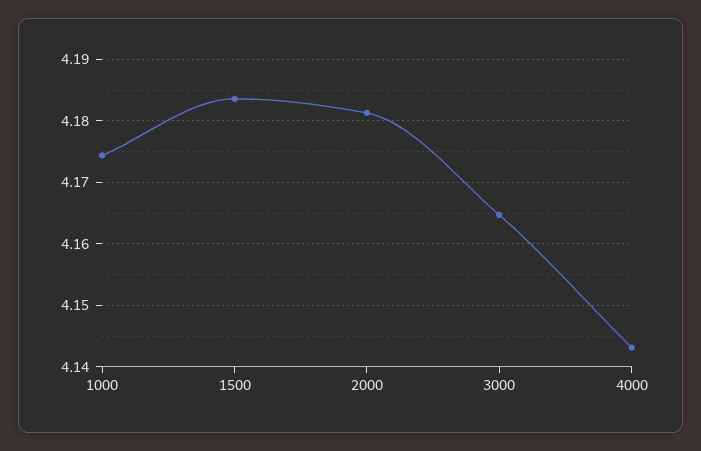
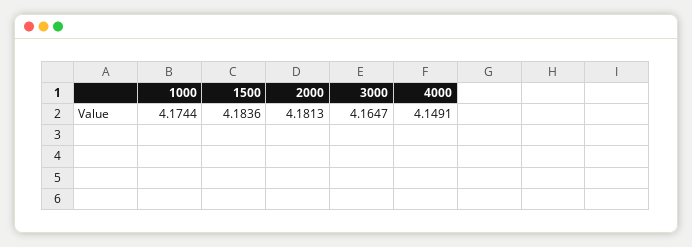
  {
    "1000": 4.1744,
    "1500": 4.1836,
    "2000": 4.1813,
    "3000": 4.1647,
-   "4000": 4.143
+   "4000": 4.1491
  }

